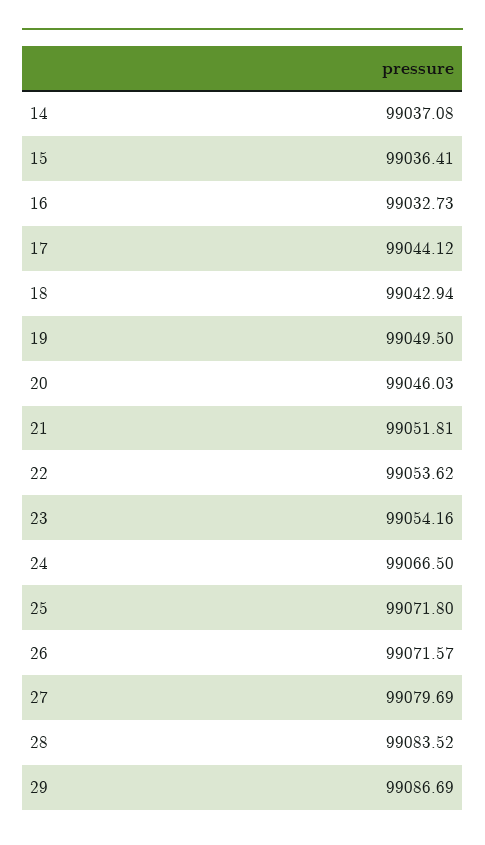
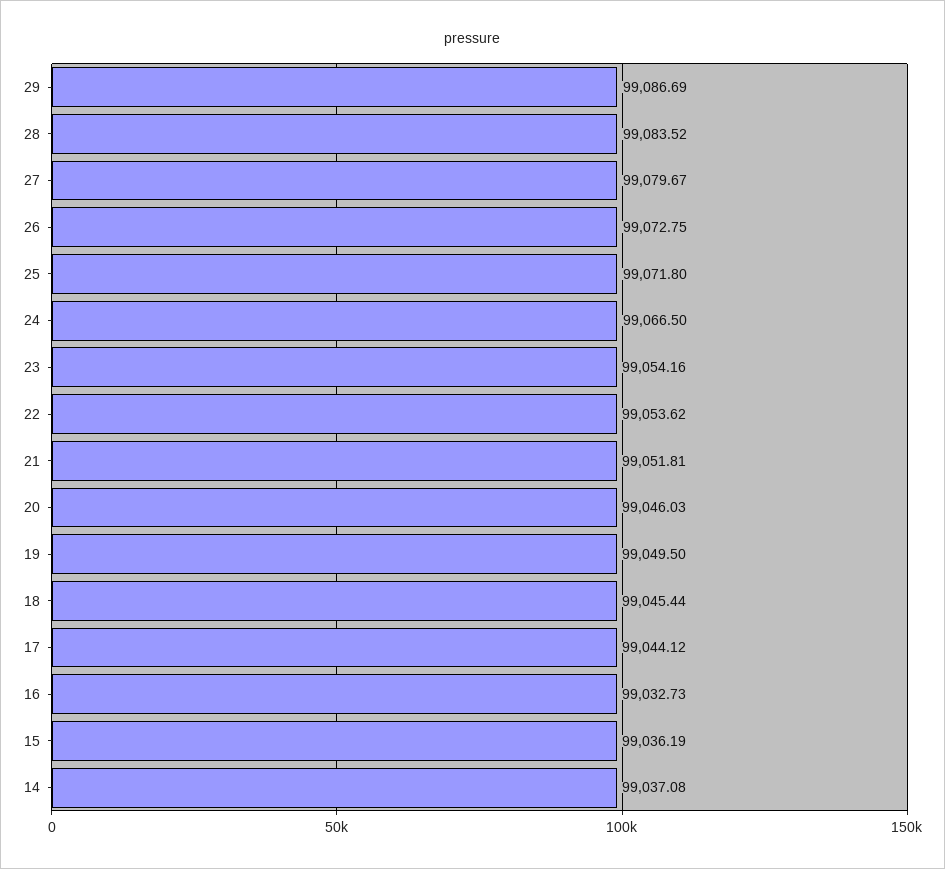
  {
    "14": 99037.08,
-   "15": 99036.41,
+   "15": 99036.19,
    "16": 99032.73,
    "17": 99044.12,
-   "18": 99042.94,
+   "18": 99045.44,
    "19": 99049.5,
    "20": 99046.03,
    "21": 99051.81,
    "22": 99053.62,
    "23": 99054.16,
    "24": 99066.5,
    "25": 99071.8,
-   "26": 99071.57,
+   "26": 99072.75,
-   "27": 99079.69,
+   "27": 99079.67,
    "28": 99083.52,
    "29": 99086.69
  }

